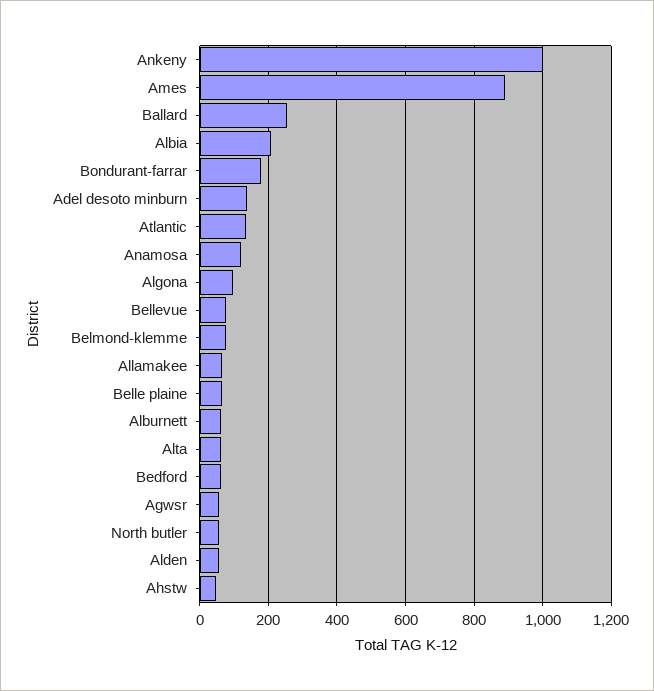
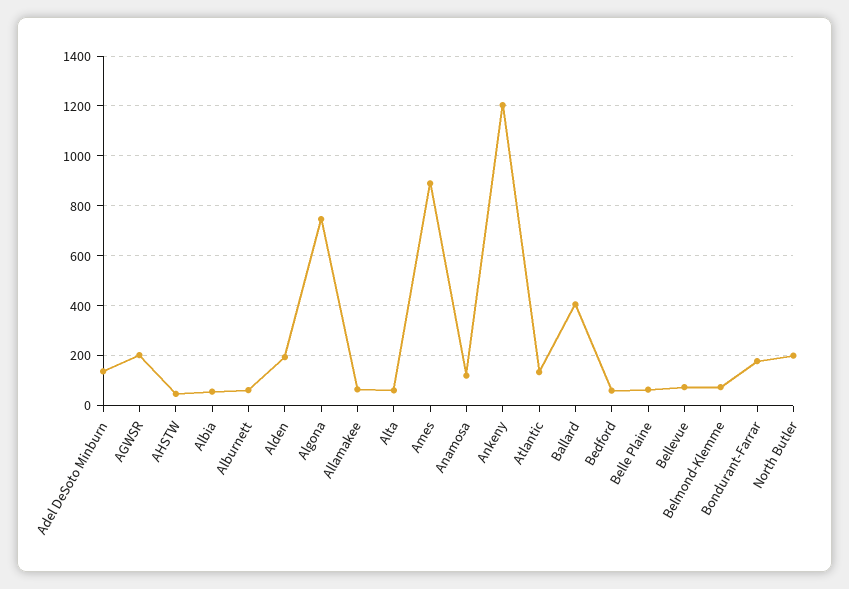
  {
-   "Ankeny": 1000,
+   "Ankeny": 1200,
    "Ames": 900,
-   "Ballard": 260,
+   "Ballard": 400,
-   "Albia": 200,
+   "Albia": 50,
    "Bondurant-farrar": 180,
    "Adel desoto minburn": 140,
    "Atlantic": 140,
    "Anamosa": 120,
-   "Algona": 100,
+   "Algona": 750,
    "Bellevue": 80,
    "Belmond-klemme": 80,
    "Allamakee": 60,
    "Belle plaine": 60,
    "Alburnett": 60,
    "Alta": 60,
    "Bedford": 60,
-   "Agwsr": 60,
+   "Agwsr": 200,
-   "North butler": 60,
+   "North butler": 200,
-   "Alden": 60,
+   "Alden": 200,
    "Ahstw": 40
  }

